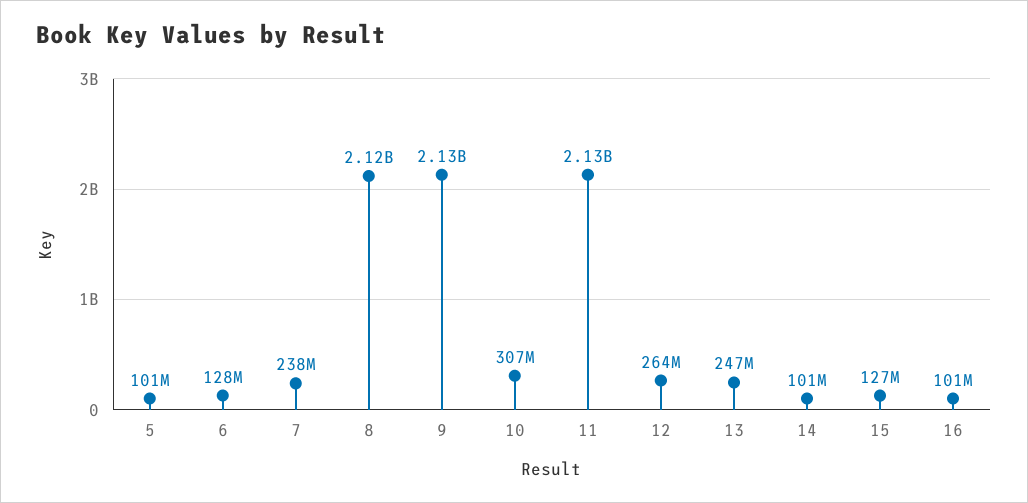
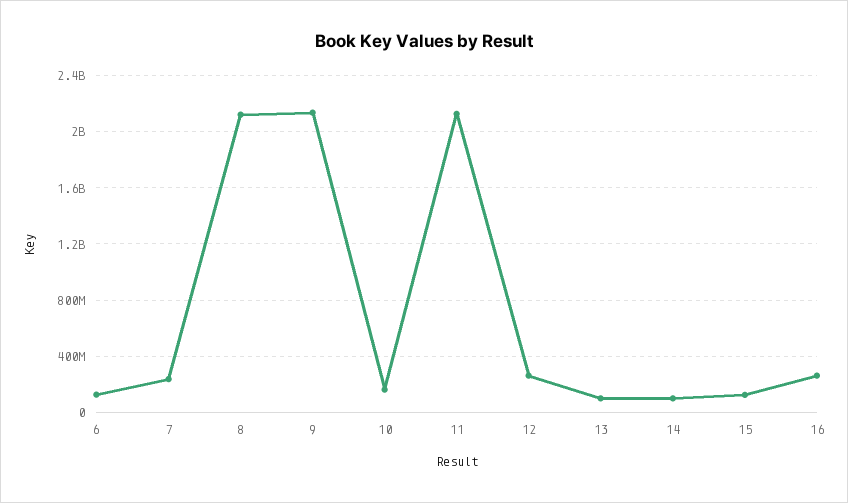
  {
-   "5": 101000000,
    "6": 128000000,
    "7": 238000000,
    "8": 2120000000,
    "9": 2130000000,
-   "10": 307000000,
+   "10": 150000000,
    "11": 2130000000,
    "12": 264000000,
-   "13": 247000000,
+   "13": 100000000,
    "14": 101000000,
    "15": 127000000,
-   "16": 101000000
+   "16": 250000000
  }

